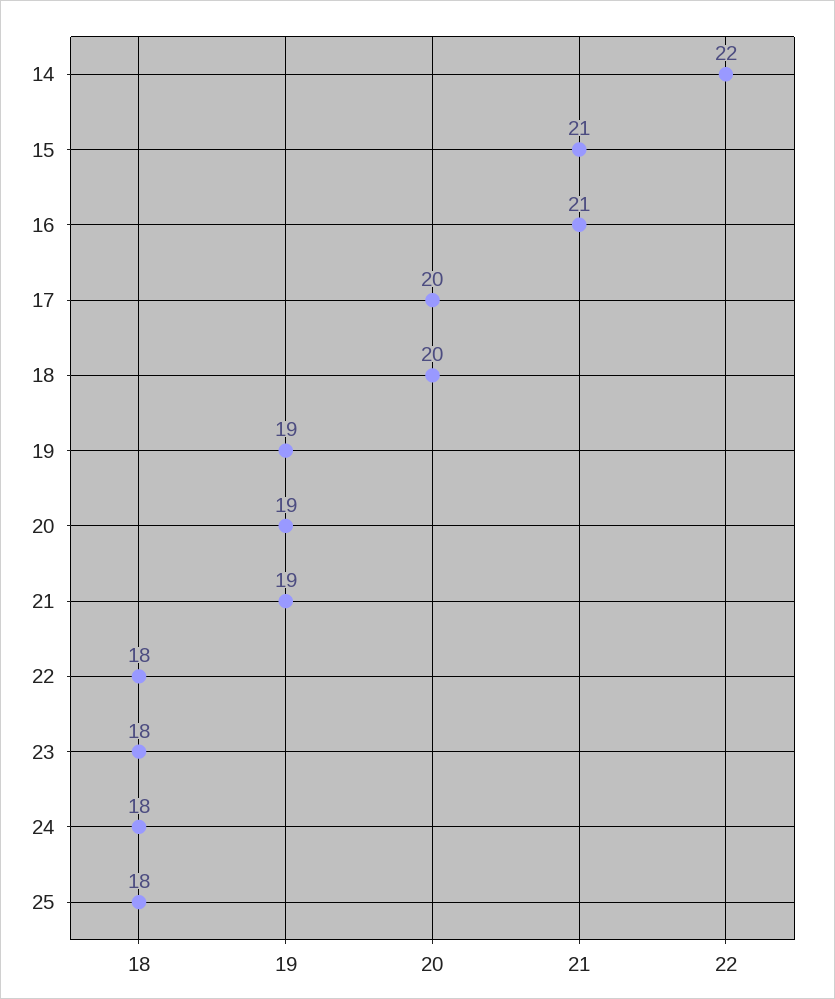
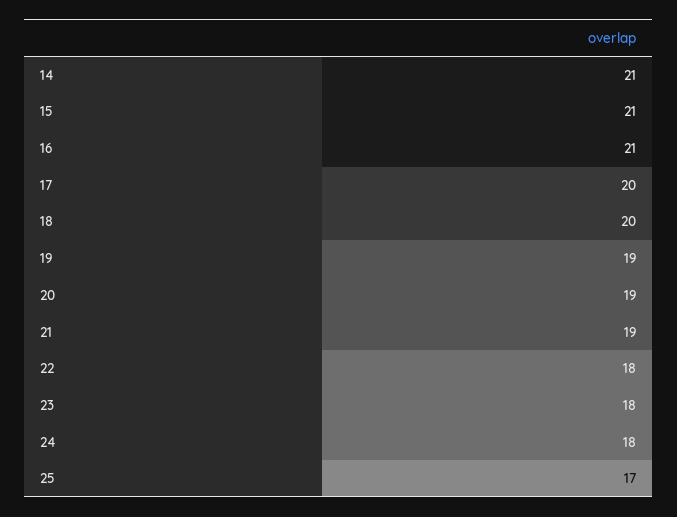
  {
-   "14": 22,
+   "14": 21,
    "15": 21,
    "16": 21,
    "17": 20,
    "18": 20,
    "19": 19,
    "20": 19,
    "21": 19,
    "22": 18,
    "23": 18,
    "24": 18,
-   "25": 18
+   "25": 17
  }

